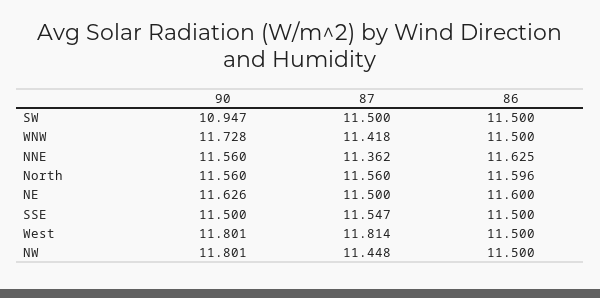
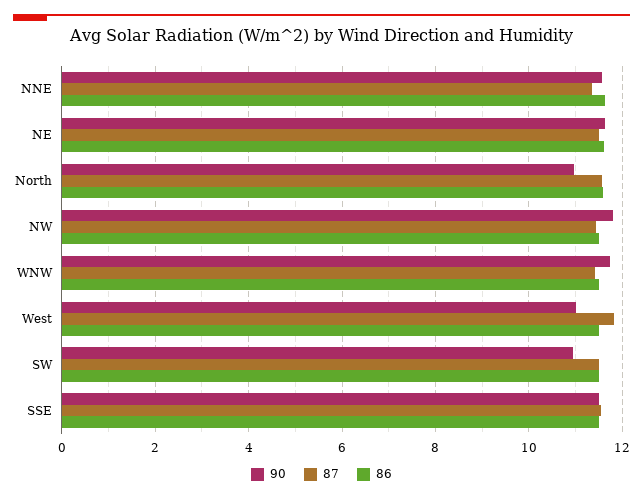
  {
    "90": {
      "SW": 10.947,
      "WNW": 11.728,
      "NNE": 11.56,
-     "North": 11.56,
+     "North": 11,
      "NE": 11.626,
      "SSE": 11.5,
-     "West": 11.801,
+     "West": 11,
      "NW": 11.801
    },
    "87": {
      "SW": 11.5,
      "WNW": 11.418,
      "NNE": 11.362,
      "North": 11.56,
      "NE": 11.5,
      "SSE": 11.547,
      "West": 11.814,
      "NW": 11.448
    },
    "86": {
      "SW": 11.5,
      "WNW": 11.5,
      "NNE": 11.625,
      "North": 11.596,
      "NE": 11.6,
      "SSE": 11.5,
      "West": 11.5,
      "NW": 11.5
    }
  }

